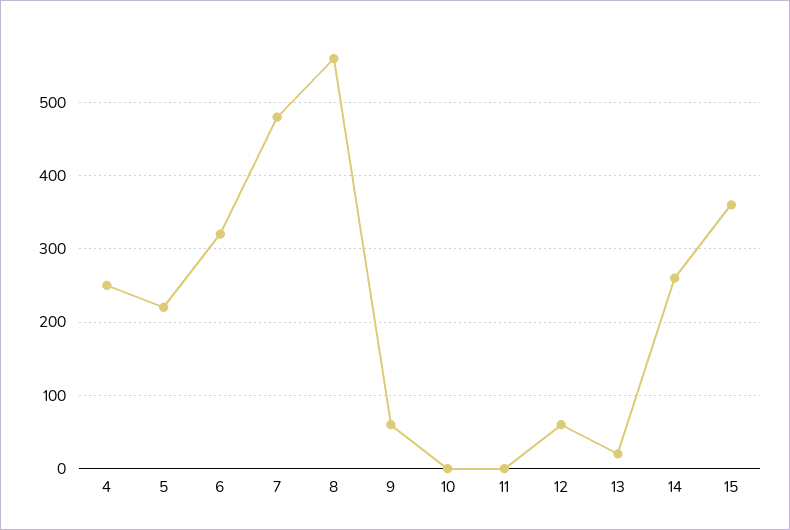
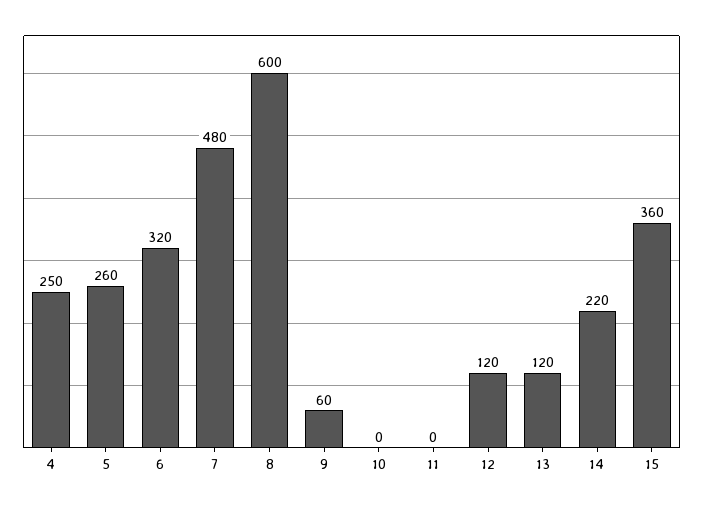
  {
    "4": 250,
-   "5": 220,
+   "5": 260,
    "6": 320,
    "7": 480,
-   "8": 560,
+   "8": 600,
    "9": 60,
    "10": 0,
    "11": 0,
-   "12": 60,
+   "12": 120,
-   "13": 20,
+   "13": 120,
-   "14": 260,
+   "14": 220,
    "15": 360
  }

